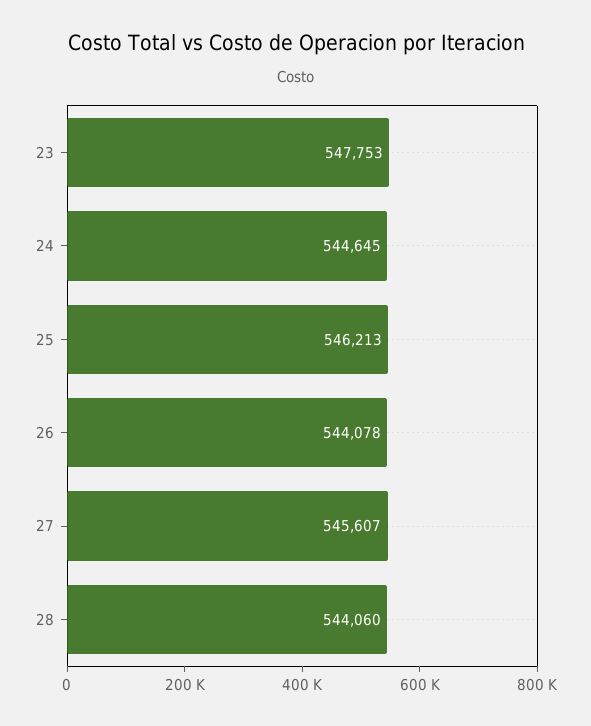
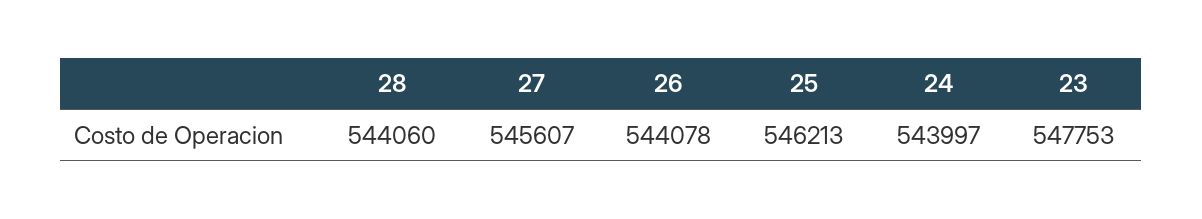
  {
    "23": 547753,
-   "24": 544645,
+   "24": 543997,
    "25": 546213,
    "26": 544078,
    "27": 545607,
    "28": 544060
  }

